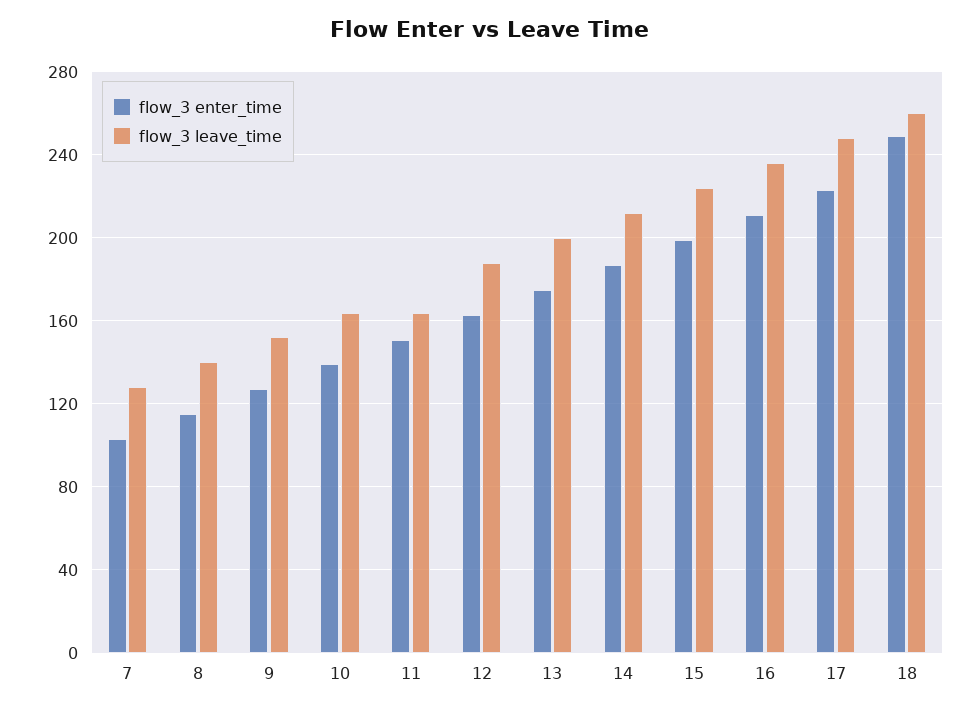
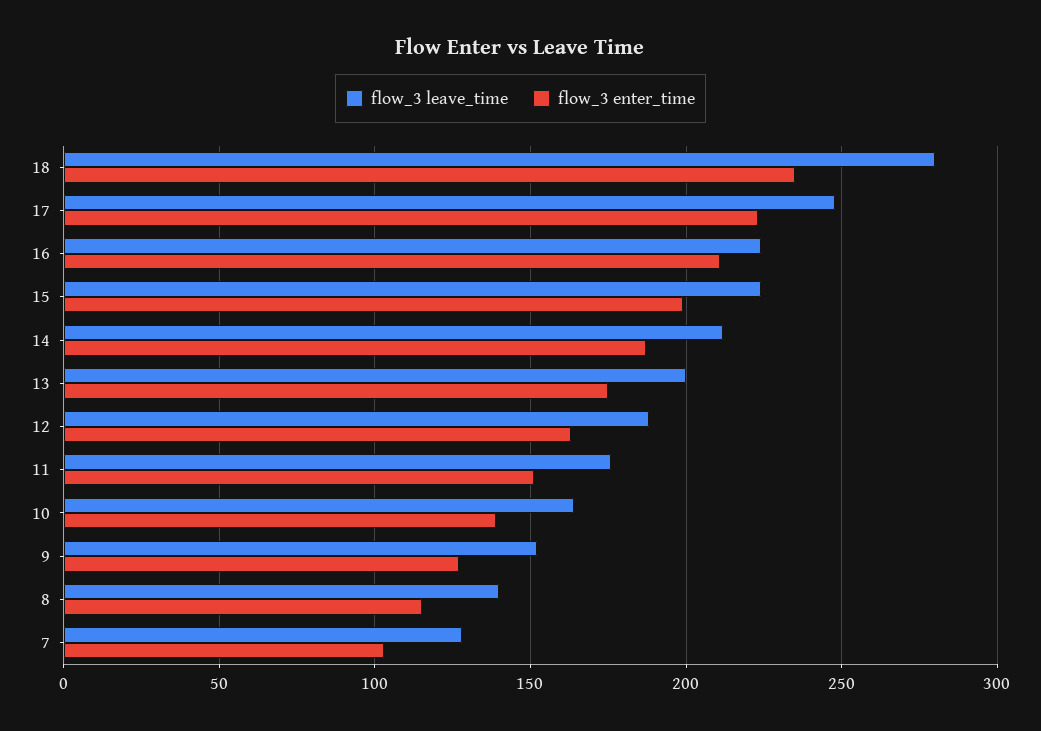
  {
    "flow_3 enter_time": {
      "7": 105,
      "8": 115,
      "9": 125,
      "10": 140,
      "11": 150,
      "12": 165,
      "13": 175,
      "14": 185,
      "15": 200,
      "16": 210,
      "17": 225,
-     "18": 250
+     "18": 235
    },
    "flow_3 leave_time": {
      "7": 130,
      "8": 140,
      "9": 150,
      "10": 165,
-     "11": 165,
+     "11": 175,
      "12": 190,
      "13": 200,
      "14": 210,
      "15": 225,
-     "16": 235,
+     "16": 225,
      "17": 250,
-     "18": 260
+     "18": 280
    }
  }

